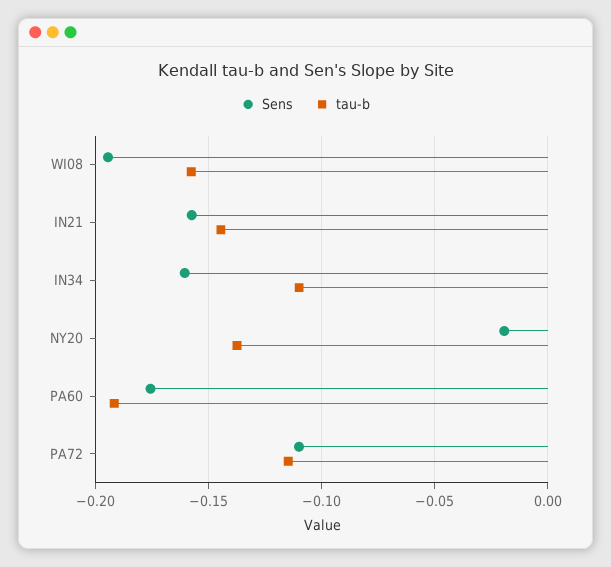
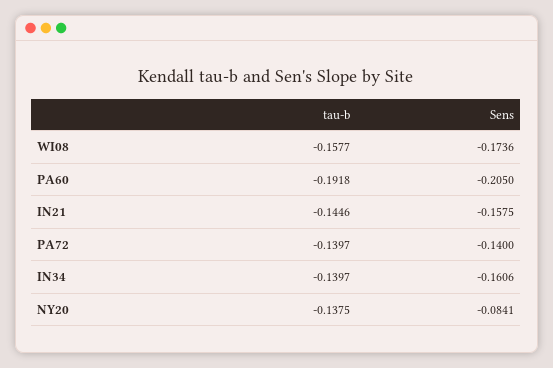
  {
    "Sens": {
-     "WI08": -0.195,
+     "WI08": -0.1736,
      "IN21": -0.1575,
      "IN34": -0.1606,
-     "NY20": -0.02,
+     "NY20": -0.0841,
-     "PA60": -0.175,
+     "PA60": -0.205,
-     "PA72": -0.11
+     "PA72": -0.14
    },
    "tau-b": {
      "WI08": -0.1577,
      "IN21": -0.1446,
-     "IN34": -0.11,
+     "IN34": -0.1397,
      "NY20": -0.1375,
      "PA60": -0.1918,
-     "PA72": -0.115
+     "PA72": -0.1397
    }
  }

